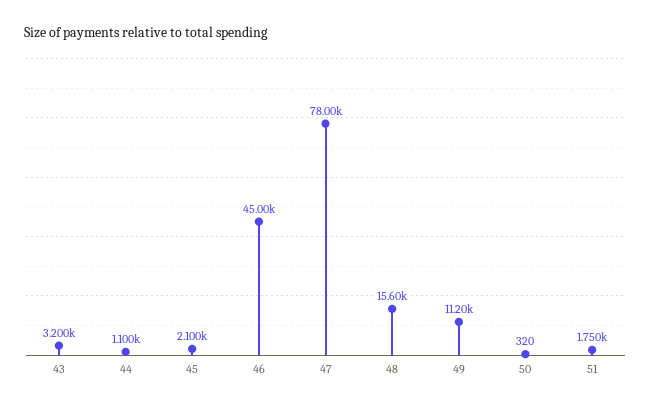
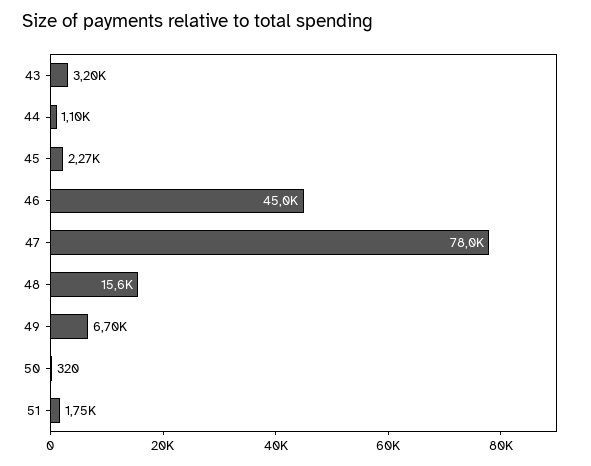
  {
    "43": 3200,
    "44": 1100,
-   "45": 2100,
+   "45": 2270,
    "46": 45000,
    "47": 78000,
    "48": 15600,
-   "49": 11200,
+   "49": 6700,
    "50": 320,
    "51": 1750
  }

